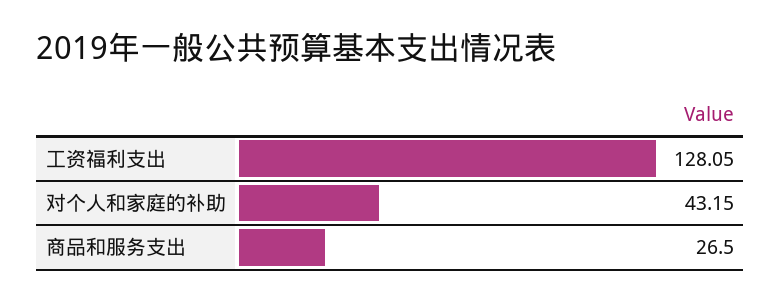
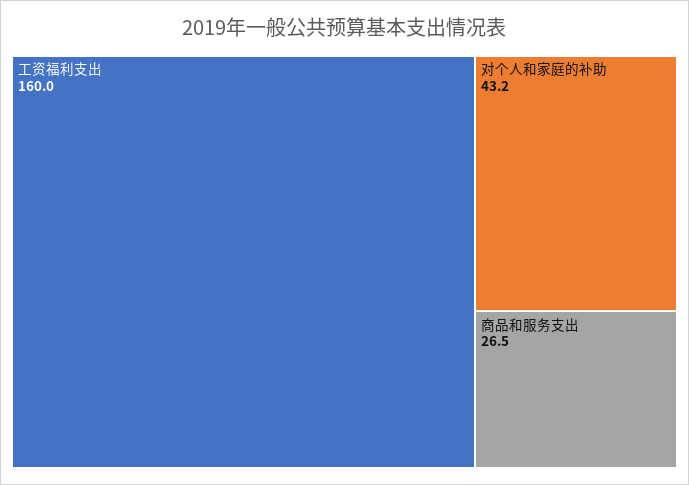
  {
-   "工资福利支出": 128.05,
+   "工资福利支出": 160,
    "对个人和家庭的补助": 43.15,
    "商品和服务支出": 26.5
  }

